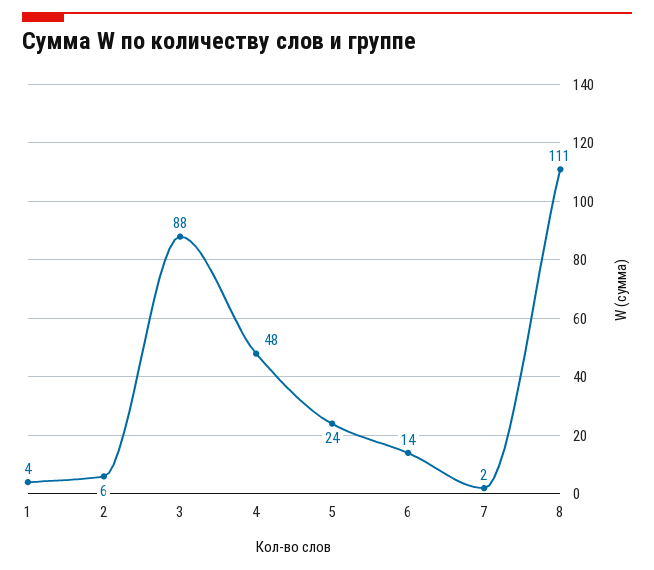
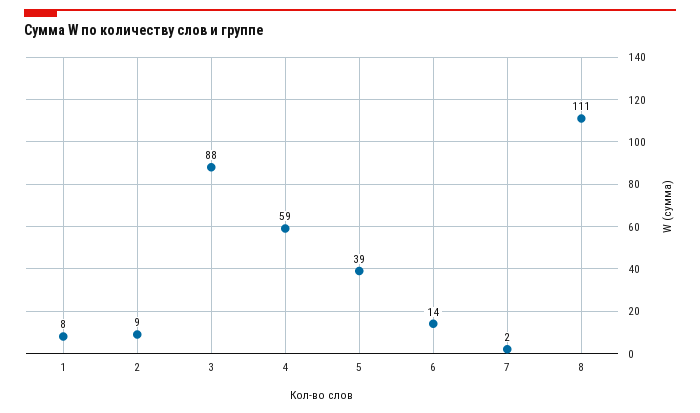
  {
-   "1": 4,
+   "1": 8,
-   "2": 6,
+   "2": 9,
    "3": 88,
-   "4": 48,
+   "4": 59,
-   "5": 24,
+   "5": 39,
    "6": 14,
    "7": 2,
    "8": 111
  }

